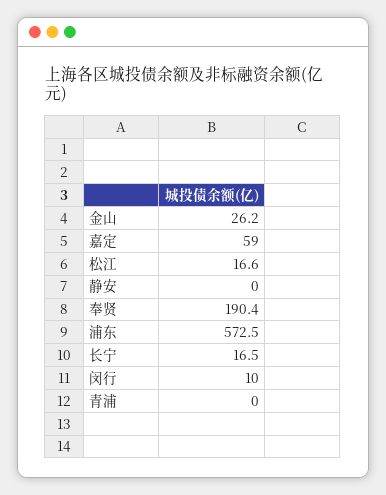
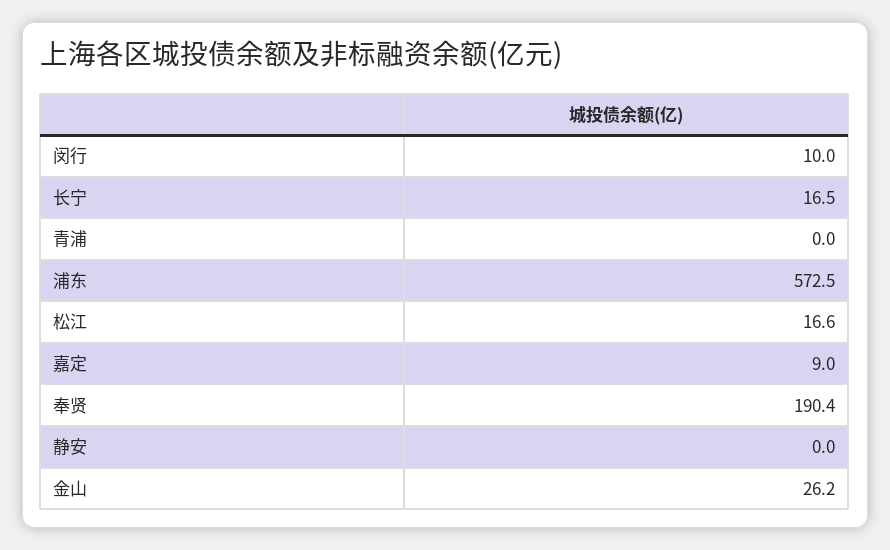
  {
    "金山": 26.2,
-   "嘉定": 59,
+   "嘉定": 9,
    "松江": 16.6,
    "静安": 0,
    "奉贤": 190.4,
    "浦东": 572.5,
    "长宁": 16.5,
    "闵行": 10,
    "青浦": 0
  }

